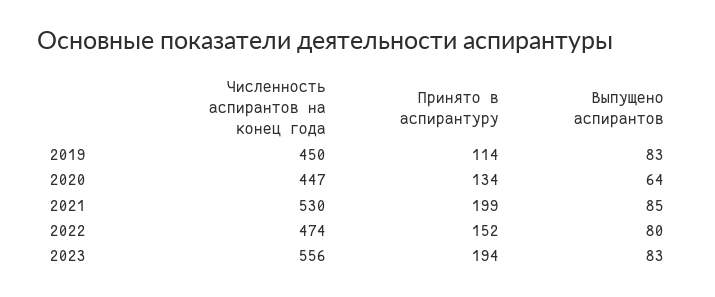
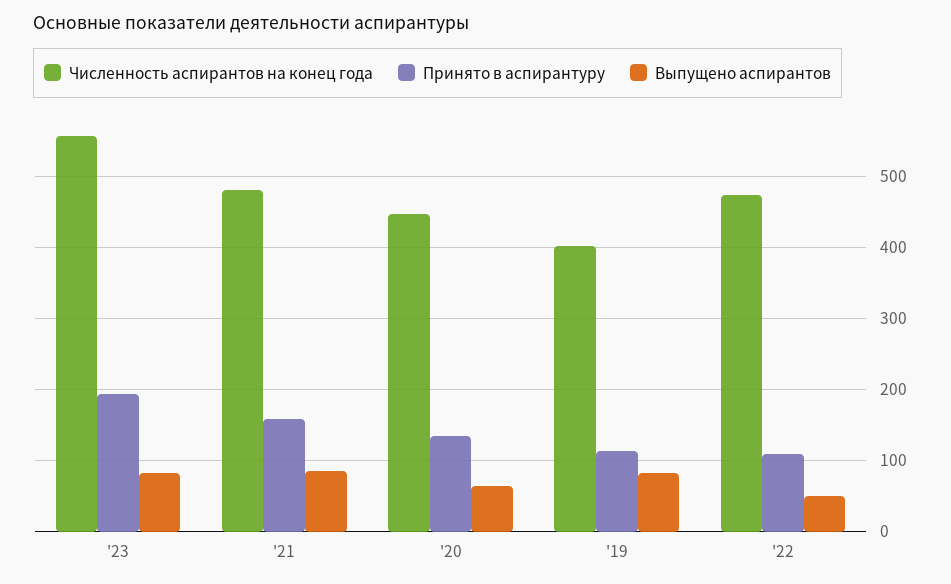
  {
    "Численность аспирантов на конец года": {
-     "2019": 450,
+     "2019": 400,
      "2020": 447,
-     "2021": 530,
+     "2021": 480,
      "2022": 474,
      "2023": 556
    },
    "Принято в аспирантуру": {
      "2019": 114,
      "2020": 134,
-     "2021": 199,
+     "2021": 160,
-     "2022": 152,
+     "2022": 110,
      "2023": 194
    },
    "Выпущено аспирантов": {
      "2019": 83,
      "2020": 64,
      "2021": 85,
-     "2022": 80,
+     "2022": 50,
      "2023": 83
    }
  }

